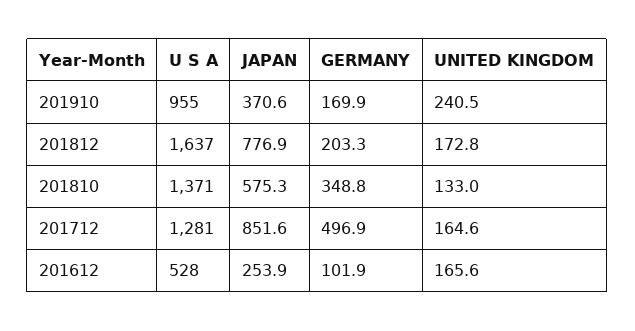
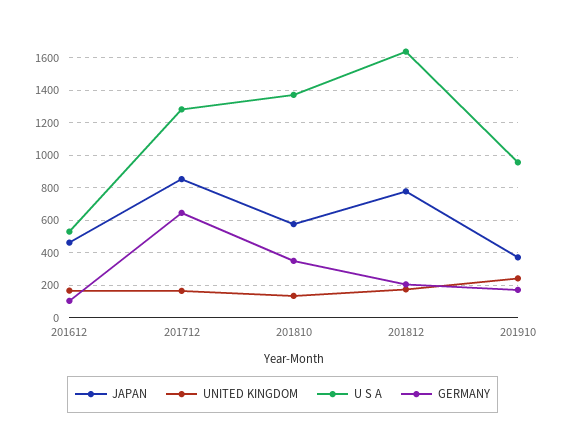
  {
    "U S A": {
      "201910": 955,
      "201812": 1637,
      "201810": 1371,
      "201712": 1281,
      "201612": 528
    },
    "JAPAN": {
      "201910": 370.6,
      "201812": 776.9,
      "201810": 575.3,
      "201712": 851.6,
-     "201612": 253.9
+     "201612": 450
    },
    "GERMANY": {
      "201910": 169.9,
      "201812": 203.3,
      "201810": 348.8,
-     "201712": 496.9,
+     "201712": 650,
      "201612": 101.9
    },
    "UNITED KINGDOM": {
      "201910": 240.5,
      "201812": 172.8,
      "201810": 133,
      "201712": 164.6,
      "201612": 165.6
    }
  }

